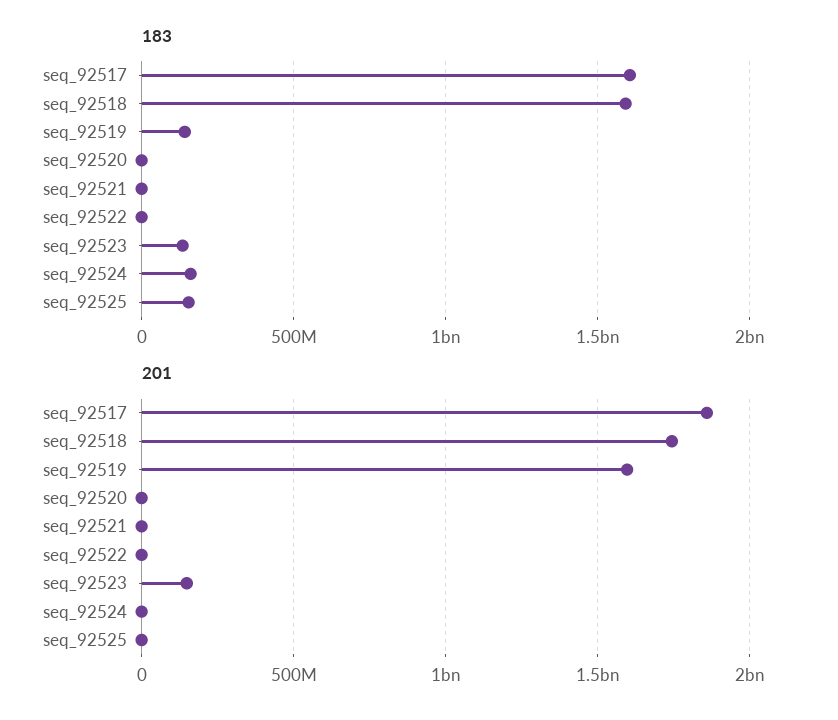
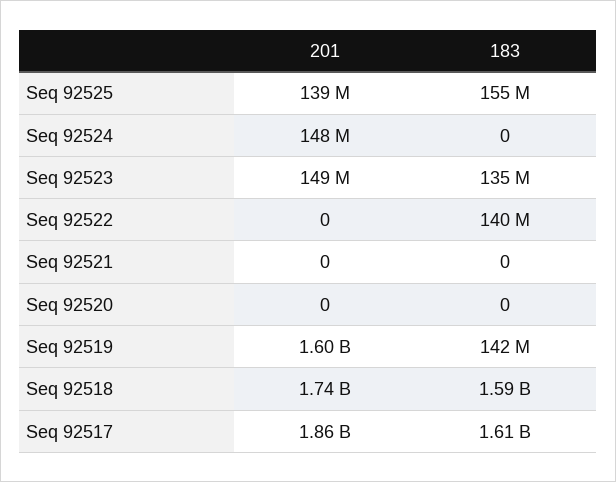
  {
    "183": {
      "seq_92517": 1610000000,
      "seq_92518": 1590000000,
      "seq_92519": 142000000,
      "seq_92520": 0,
      "seq_92521": 0,
-     "seq_92522": 0,
+     "seq_92522": 140000000,
      "seq_92523": 135000000,
-     "seq_92524": 150000000,
+     "seq_92524": 0,
      "seq_92525": 155000000
    },
    "201": {
      "seq_92517": 1860000000,
      "seq_92518": 1740000000,
      "seq_92519": 1600000000,
      "seq_92520": 0,
      "seq_92521": 0,
      "seq_92522": 0,
      "seq_92523": 149000000,
-     "seq_92524": 0,
+     "seq_92524": 148000000,
-     "seq_92525": 0
+     "seq_92525": 139000000
    }
  }

